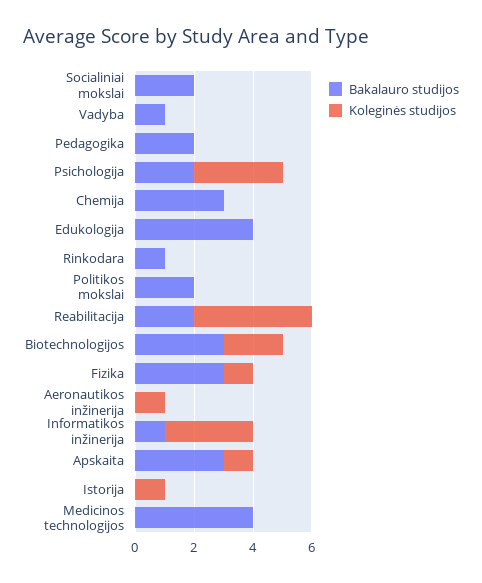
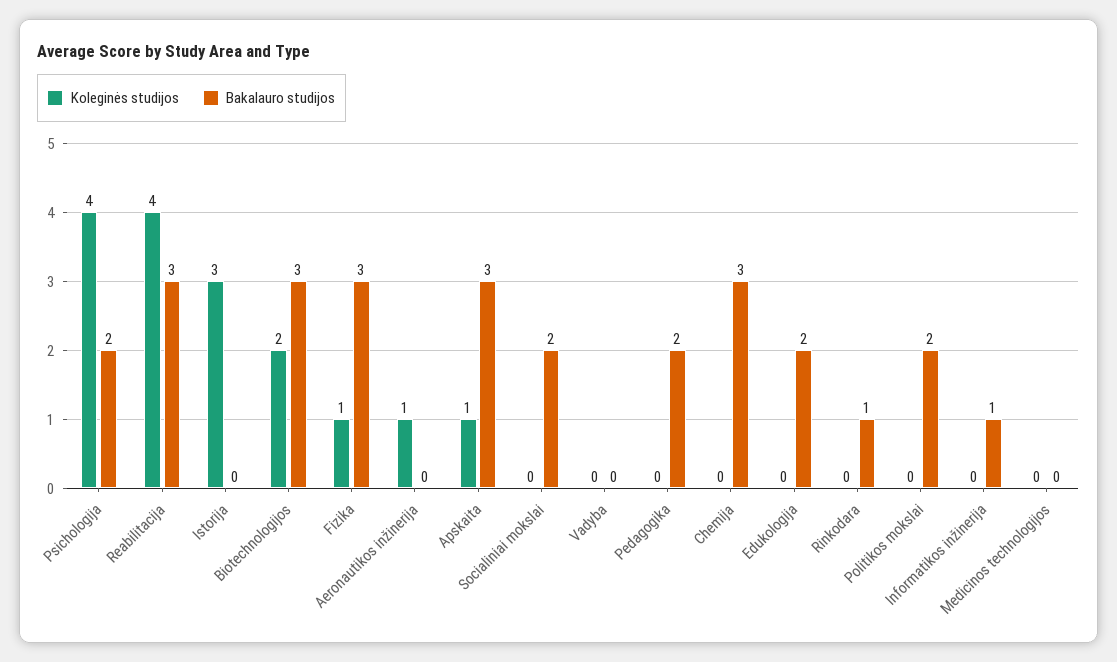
  {
    "Bakalauro studijos": {
      "Socialiniai mokslai": 2,
-     "Vadyba": 1,
+     "Vadyba": 0,
      "Pedagogika": 2,
      "Psichologija": 2,
      "Chemija": 3,
-     "Edukologija": 4,
+     "Edukologija": 2,
      "Rinkodara": 1,
      "Politikos mokslai": 2,
-     "Reabilitacija": 2,
+     "Reabilitacija": 3,
      "Biotechnologijos": 3,
      "Fizika": 3,
      "Aeronautikos inžinerija": 0,
      "Informatikos inžinerija": 1,
      "Apskaita": 3,
      "Istorija": 0,
-     "Medicinos technologijos": 4
+     "Medicinos technologijos": 0
    },
    "Koleginės studijos": {
      "Socialiniai mokslai": 0,
      "Vadyba": 0,
      "Pedagogika": 0,
-     "Psichologija": 3,
+     "Psichologija": 4,
      "Chemija": 0,
      "Edukologija": 0,
      "Rinkodara": 0,
      "Politikos mokslai": 0,
      "Reabilitacija": 4,
      "Biotechnologijos": 2,
      "Fizika": 1,
      "Aeronautikos inžinerija": 1,
-     "Informatikos inžinerija": 3,
+     "Informatikos inžinerija": 0,
      "Apskaita": 1,
-     "Istorija": 1,
+     "Istorija": 3,
      "Medicinos technologijos": 0
    }
  }

